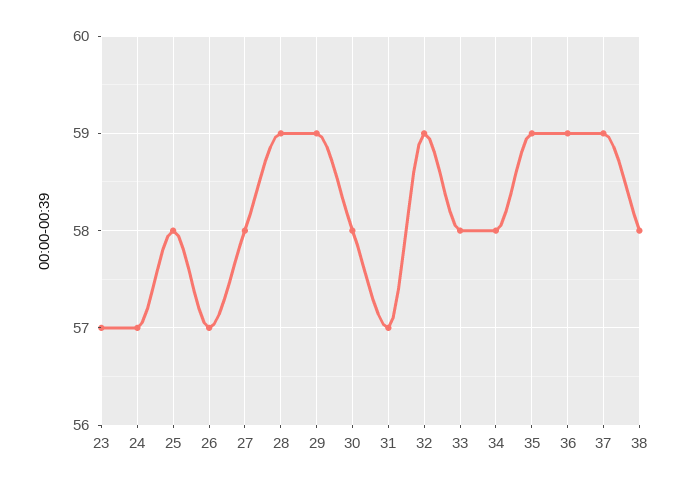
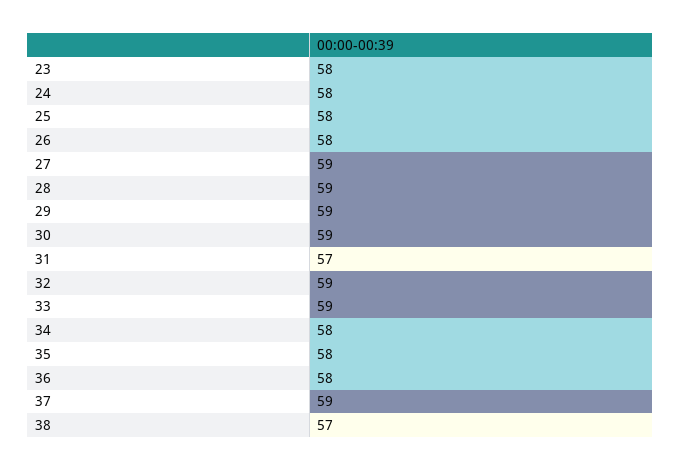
  {
-   "23": 57,
+   "23": 58,
-   "24": 57,
+   "24": 58,
    "25": 58,
-   "26": 57,
+   "26": 58,
-   "27": 58,
+   "27": 59,
    "28": 59,
    "29": 59,
-   "30": 58,
+   "30": 59,
    "31": 57,
    "32": 59,
-   "33": 58,
+   "33": 59,
    "34": 58,
-   "35": 59,
+   "35": 58,
-   "36": 59,
+   "36": 58,
    "37": 59,
-   "38": 58
+   "38": 57
  }

